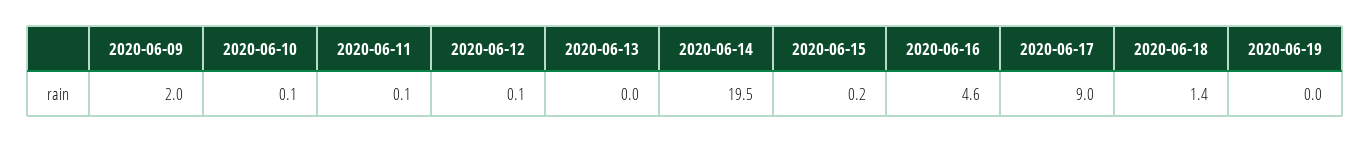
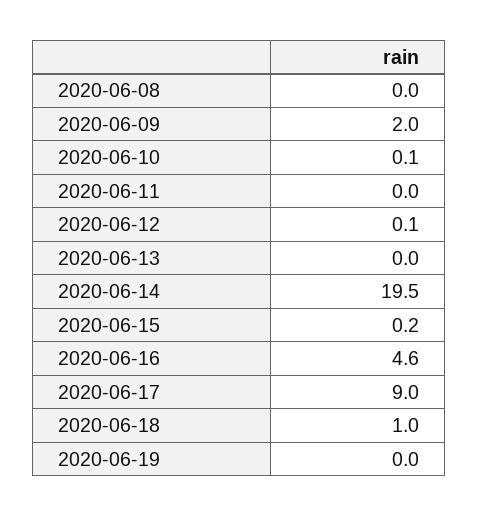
  {
    "2020-06-09": 2,
    "2020-06-10": 0.1,
-   "2020-06-11": 0.1,
+   "2020-06-11": 0,
    "2020-06-12": 0.1,
    "2020-06-13": 0,
    "2020-06-14": 19.5,
    "2020-06-15": 0.2,
    "2020-06-16": 4.6,
    "2020-06-17": 9,
-   "2020-06-18": 1.4,
+   "2020-06-18": 1,
-   "2020-06-19": 0
+   "2020-06-19": 0,
+   "2020-06-08": 0
  }

